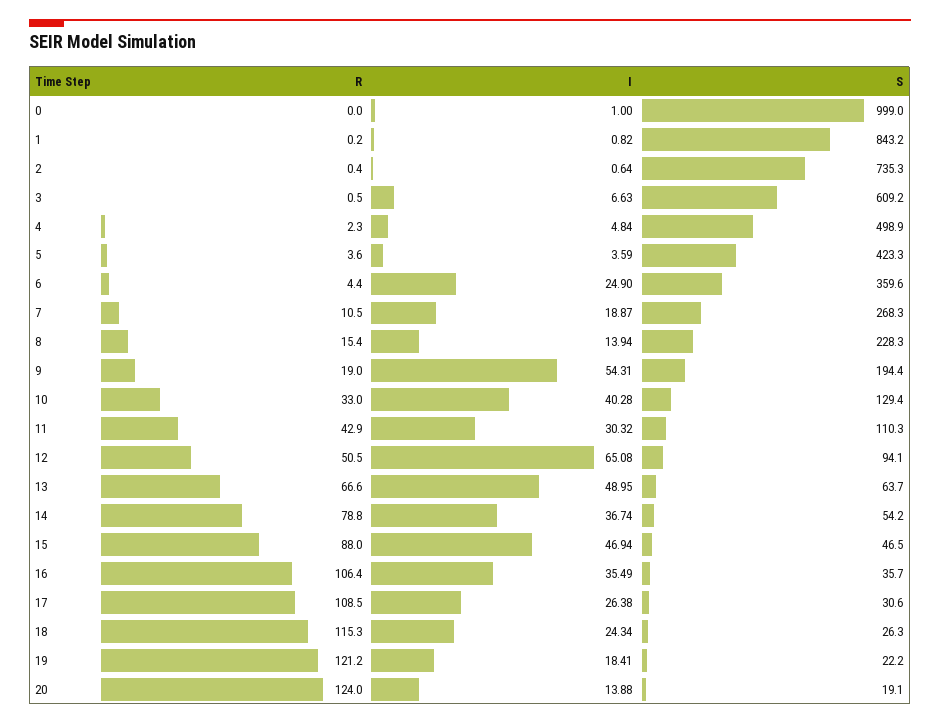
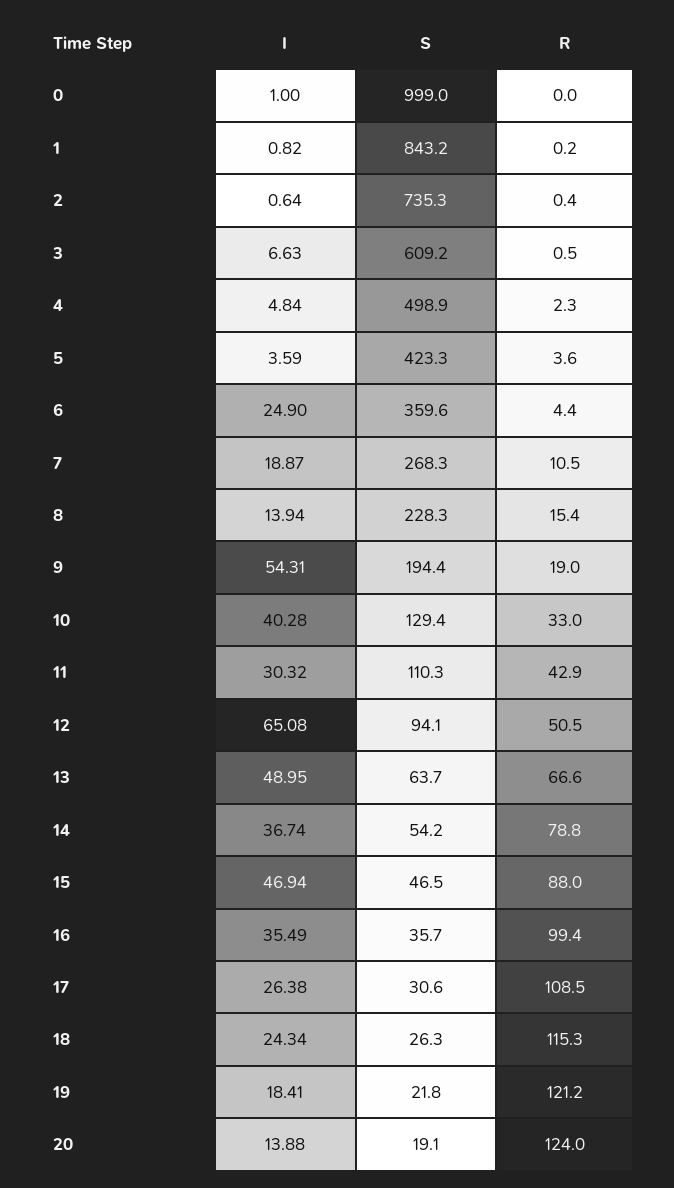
  {
    "R": {
      "0": 0,
      "1": 0.2,
      "2": 0.4,
      "3": 0.5,
      "4": 2.3,
      "5": 3.6,
      "6": 4.4,
      "7": 10.5,
      "8": 15.4,
      "9": 19,
      "10": 33,
      "11": 42.9,
      "12": 50.5,
      "13": 66.6,
      "14": 78.8,
      "15": 88,
-     "16": 106.4,
+     "16": 99.4,
      "17": 108.5,
      "18": 115.3,
      "19": 121.2,
      "20": 124
    },
    "I": {
      "0": 1,
      "1": 0.82,
      "2": 0.64,
      "3": 6.63,
      "4": 4.84,
      "5": 3.59,
      "6": 24.9,
      "7": 18.87,
      "8": 13.94,
      "9": 54.31,
      "10": 40.28,
      "11": 30.32,
      "12": 65.08,
      "13": 48.95,
      "14": 36.74,
      "15": 46.94,
      "16": 35.49,
      "17": 26.38,
      "18": 24.34,
      "19": 18.41,
      "20": 13.88
    },
    "S": {
      "0": 999,
      "1": 843.2,
      "2": 735.3,
      "3": 609.2,
      "4": 498.9,
      "5": 423.3,
      "6": 359.6,
      "7": 268.3,
      "8": 228.3,
      "9": 194.4,
      "10": 129.4,
      "11": 110.3,
      "12": 94.1,
      "13": 63.7,
      "14": 54.2,
      "15": 46.5,
      "16": 35.7,
      "17": 30.6,
      "18": 26.3,
-     "19": 22.2,
+     "19": 21.8,
      "20": 19.1
    }
  }

